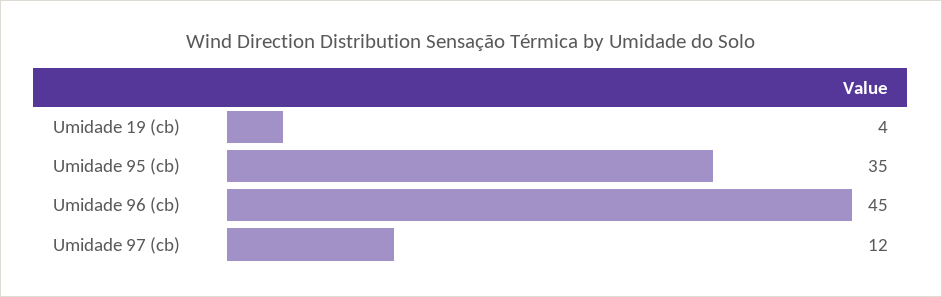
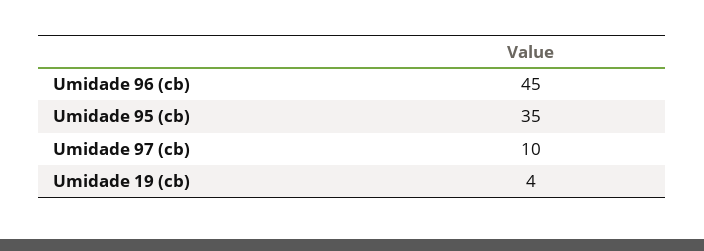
  {
    "Umidade 19 (cb)": 4,
    "Umidade 95 (cb)": 35,
    "Umidade 96 (cb)": 45,
-   "Umidade 97 (cb)": 12
+   "Umidade 97 (cb)": 10
  }

